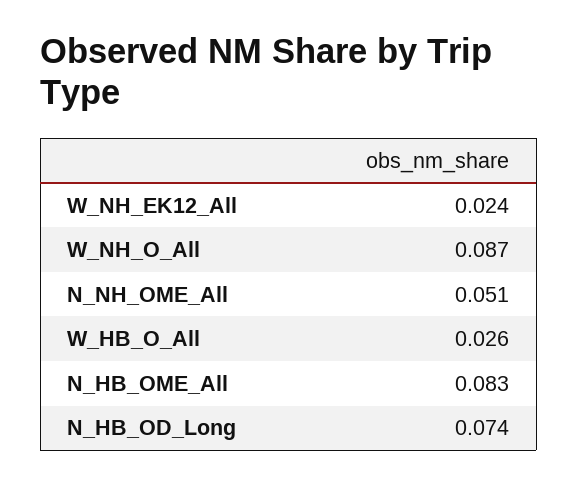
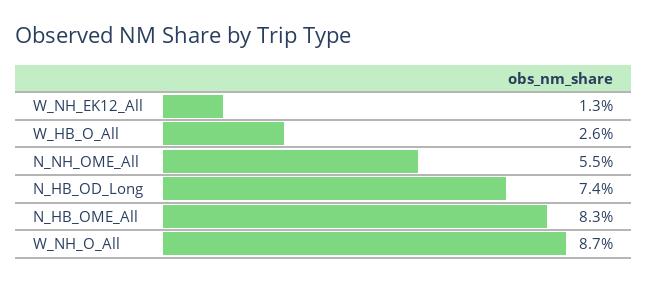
  {
-   "W_NH_EK12_All": 0.024,
+   "W_NH_EK12_All": 0.013,
    "W_NH_O_All": 0.087,
-   "N_NH_OME_All": 0.051,
+   "N_NH_OME_All": 0.055,
    "W_HB_O_All": 0.026,
    "N_HB_OME_All": 0.083,
    "N_HB_OD_Long": 0.074
  }

